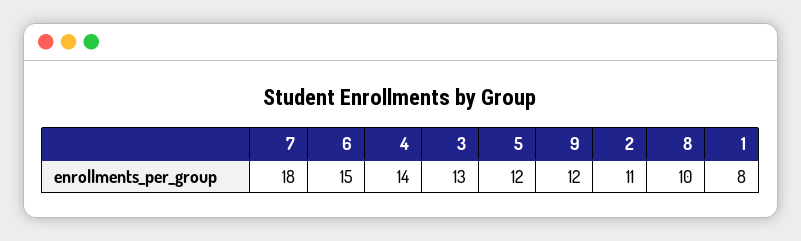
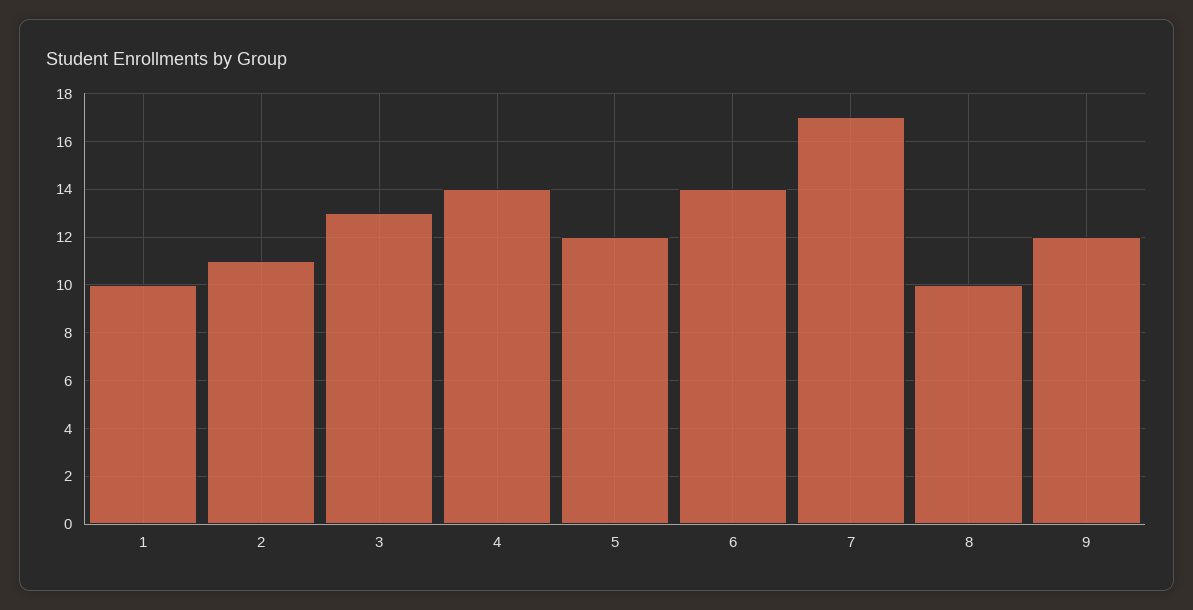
  {
-   "7": 18,
+   "7": 17,
-   "6": 15,
+   "6": 14,
    "4": 14,
    "3": 13,
    "5": 12,
    "9": 12,
    "2": 11,
    "8": 10,
-   "1": 8
+   "1": 10
  }

